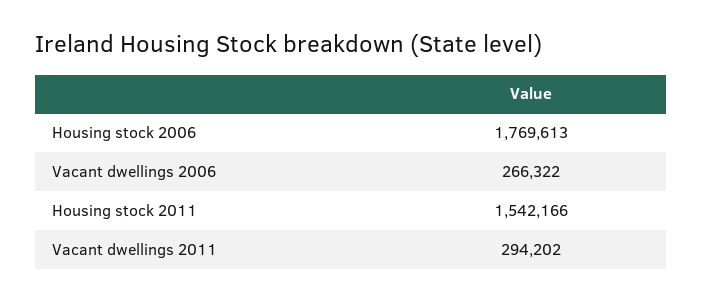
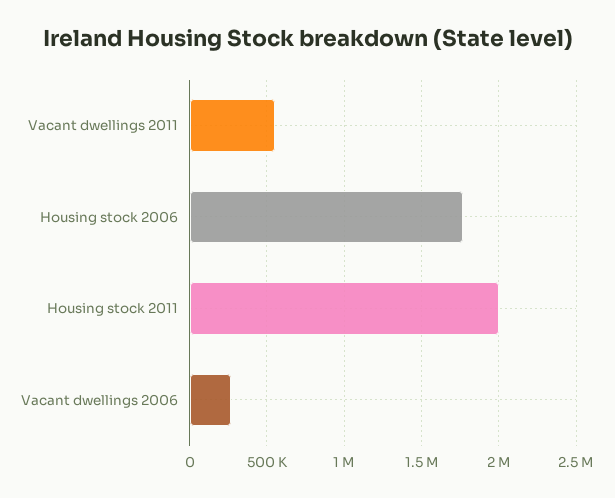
  {
    "Housing stock 2006": 1769613,
    "Vacant dwellings 2006": 266322,
-   "Housing stock 2011": 1542166,
+   "Housing stock 2011": 2000000,
-   "Vacant dwellings 2011": 294202
+   "Vacant dwellings 2011": 550000
  }

